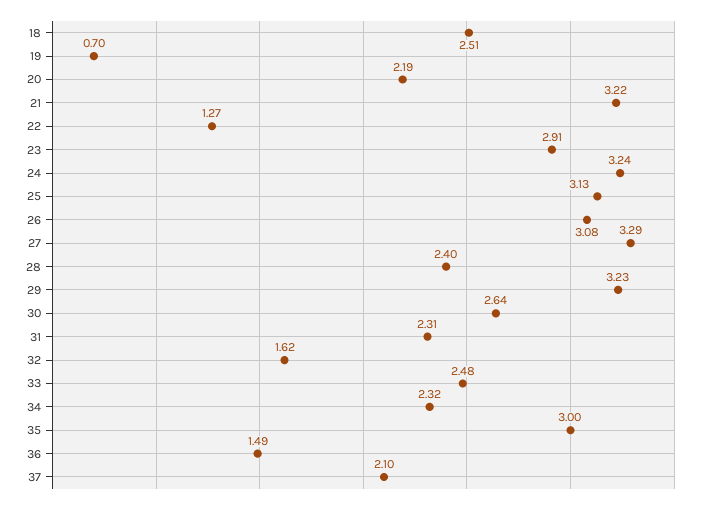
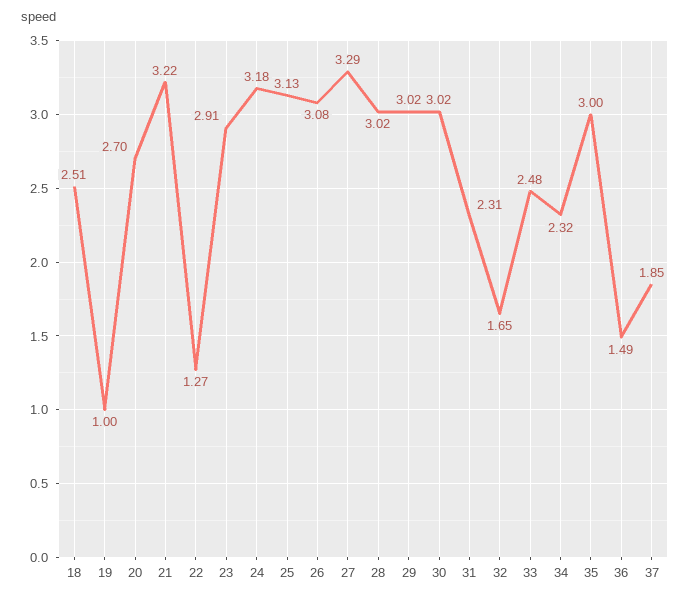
  {
    "18": 2.51,
-   "19": 0.7,
+   "19": 1,
-   "20": 2.19,
+   "20": 2.7,
    "21": 3.22,
    "22": 1.27,
    "23": 2.91,
-   "24": 3.24,
+   "24": 3.18,
    "25": 3.13,
    "26": 3.08,
    "27": 3.29,
-   "28": 2.4,
+   "28": 3.02,
-   "29": 3.23,
+   "29": 3.02,
-   "30": 2.64,
+   "30": 3.02,
    "31": 2.31,
-   "32": 1.62,
+   "32": 1.65,
    "33": 2.48,
    "34": 2.32,
    "35": 3,
    "36": 1.49,
-   "37": 2.1
+   "37": 1.85
  }

